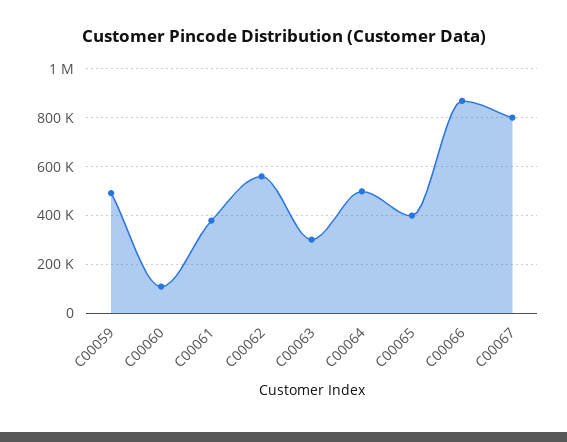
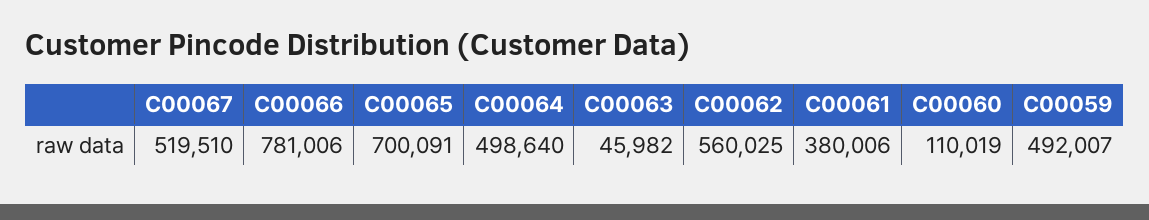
  {
    "C00059": 492007,
    "C00060": 110019,
    "C00061": 380006,
    "C00062": 560025,
-   "C00063": 300000,
+   "C00063": 45982,
    "C00064": 498640,
-   "C00065": 400000,
+   "C00065": 700091,
-   "C00066": 875000,
+   "C00066": 781006,
-   "C00067": 800000
+   "C00067": 519510
  }

